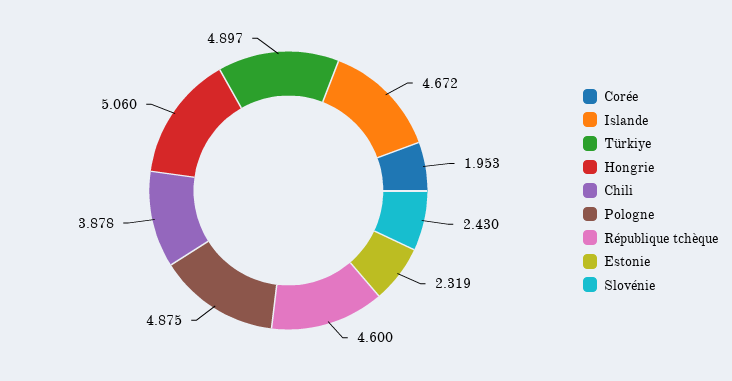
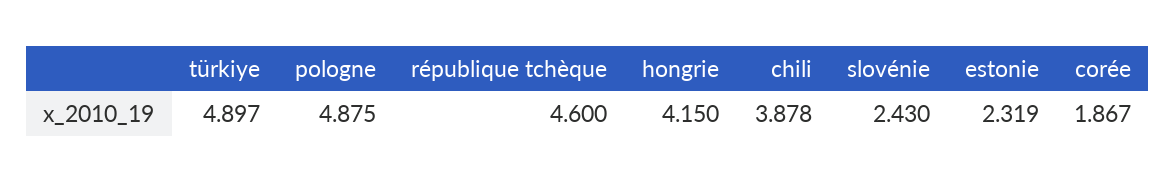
  {
-   "Corée": 1.953,
+   "Corée": 1.867,
-   "Islande": 4.672,
    "Türkiye": 4.897,
-   "Hongrie": 5.06,
+   "Hongrie": 4.15,
    "Chili": 3.878,
    "Pologne": 4.875,
    "République tchèque": 4.6,
    "Estonie": 2.319,
    "Slovénie": 2.43
  }

